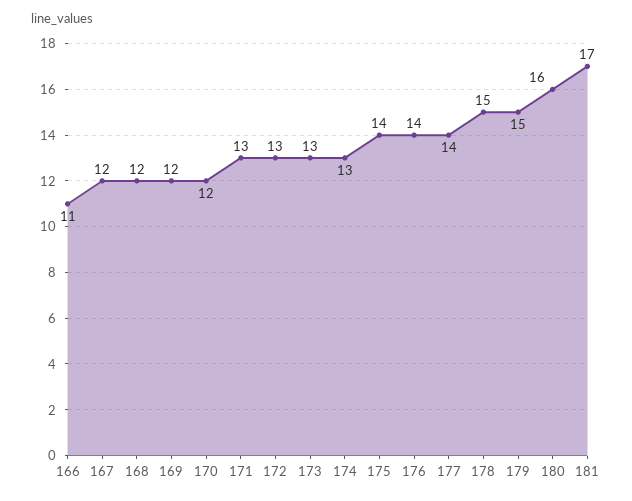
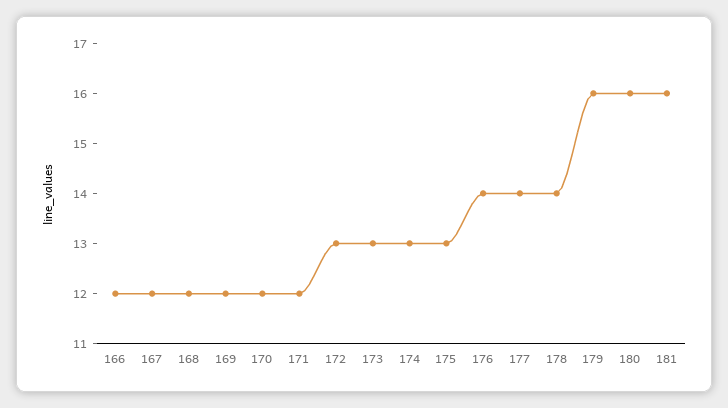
  {
-   "166": 11,
+   "166": 12,
    "167": 12,
    "168": 12,
    "169": 12,
    "170": 12,
-   "171": 13,
+   "171": 12,
    "172": 13,
    "173": 13,
    "174": 13,
-   "175": 14,
+   "175": 13,
    "176": 14,
    "177": 14,
-   "178": 15,
+   "178": 14,
-   "179": 15,
+   "179": 16,
    "180": 16,
-   "181": 17
+   "181": 16
  }

